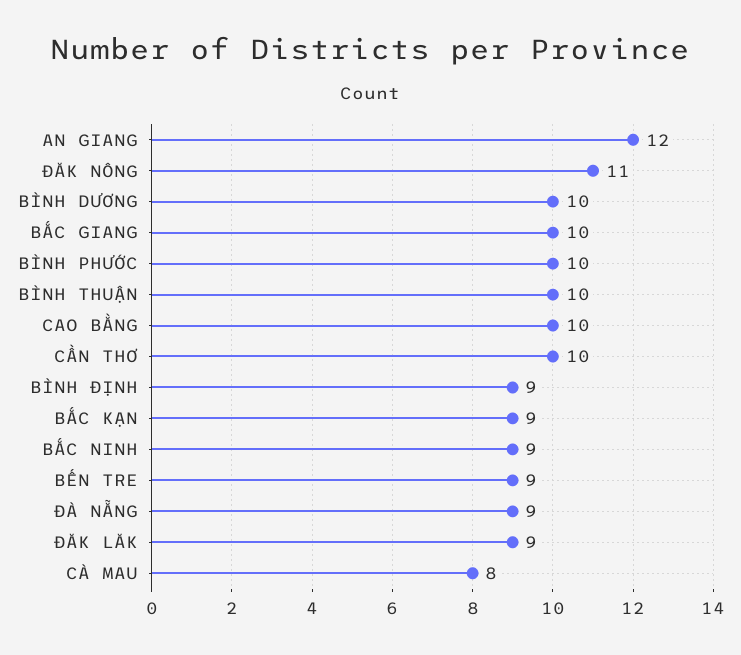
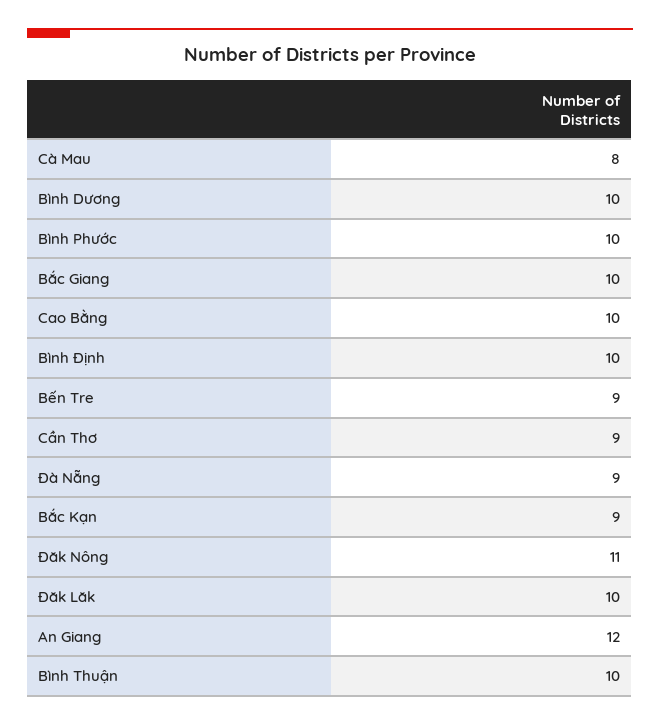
  {
    "AN GIANG": 12,
    "ĐĂK NÔNG": 11,
    "BÌNH DƯƠNG": 10,
    "BẮC GIANG": 10,
    "BÌNH PHƯỚC": 10,
    "BÌNH THUẬN": 10,
    "CAO BẰNG": 10,
-   "CẦN THƠ": 10,
+   "CẦN THƠ": 9,
-   "BÌNH ĐỊNH": 9,
+   "BÌNH ĐỊNH": 10,
    "BẮC KẠN": 9,
-   "BẮC NINH": 9,
    "BẾN TRE": 9,
    "ĐÀ NẴNG": 9,
-   "ĐĂK LĂK": 9,
+   "ĐĂK LĂK": 10,
    "CÀ MAU": 8
  }

